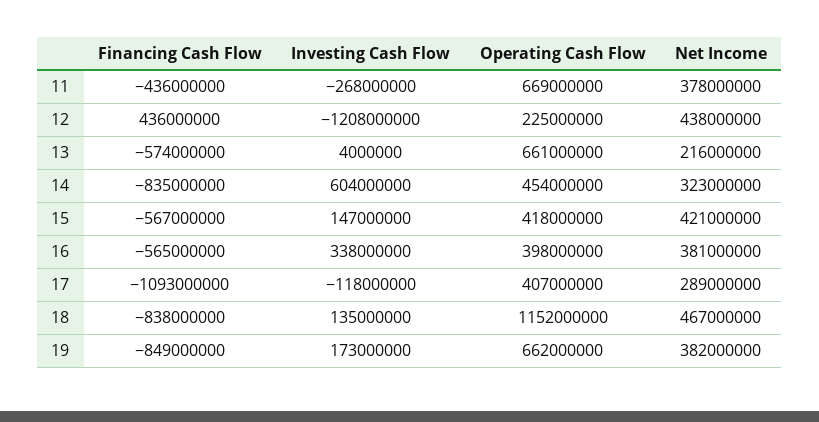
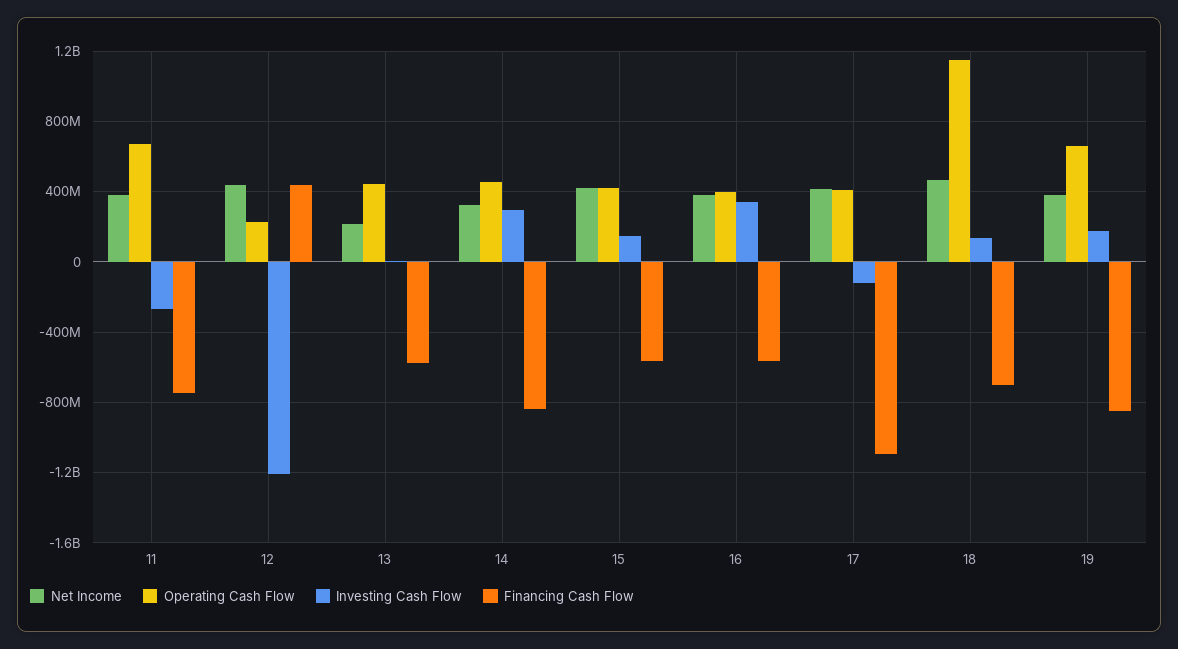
  {
    "Financing Cash Flow": {
-     "11": -436000000,
+     "11": -750000000,
      "12": 436000000,
      "13": -574000000,
      "14": -835000000,
      "15": -567000000,
      "16": -565000000,
      "17": -1093000000,
-     "18": -838000000,
+     "18": -700000000,
      "19": -849000000
    },
    "Investing Cash Flow": {
      "11": -268000000,
      "12": -1208000000,
      "13": 4000000,
-     "14": 604000000,
+     "14": 300000000,
      "15": 147000000,
      "16": 338000000,
      "17": -118000000,
      "18": 135000000,
      "19": 173000000
    },
    "Operating Cash Flow": {
      "11": 669000000,
      "12": 225000000,
-     "13": 661000000,
+     "13": 450000000,
      "14": 454000000,
      "15": 418000000,
      "16": 398000000,
      "17": 407000000,
      "18": 1152000000,
      "19": 662000000
    },
    "Net Income": {
      "11": 378000000,
      "12": 438000000,
      "13": 216000000,
      "14": 323000000,
      "15": 421000000,
      "16": 381000000,
-     "17": 289000000,
+     "17": 400000000,
      "18": 467000000,
      "19": 382000000
    }
  }

